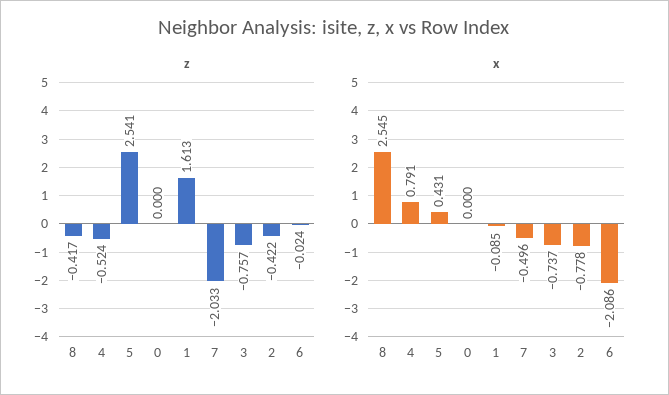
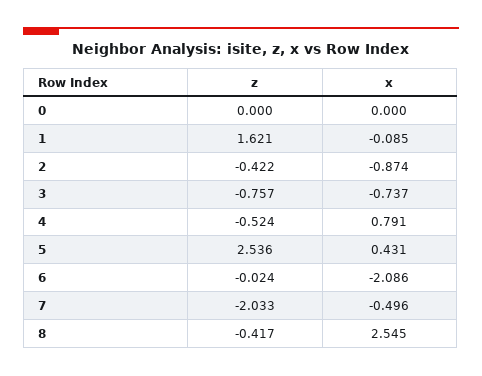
  {
    "z": {
      "8": -0.417,
      "4": -0.524,
-     "5": 2.541,
+     "5": 2.536,
      "0": 0,
-     "1": 1.613,
+     "1": 1.621,
      "7": -2.033,
      "3": -0.757,
      "2": -0.422,
      "6": -0.024
    },
    "x": {
      "8": 2.545,
      "4": 0.791,
      "5": 0.431,
      "0": 0,
      "1": -0.085,
      "7": -0.496,
      "3": -0.737,
-     "2": -0.778,
+     "2": -0.874,
      "6": -2.086
    }
  }

